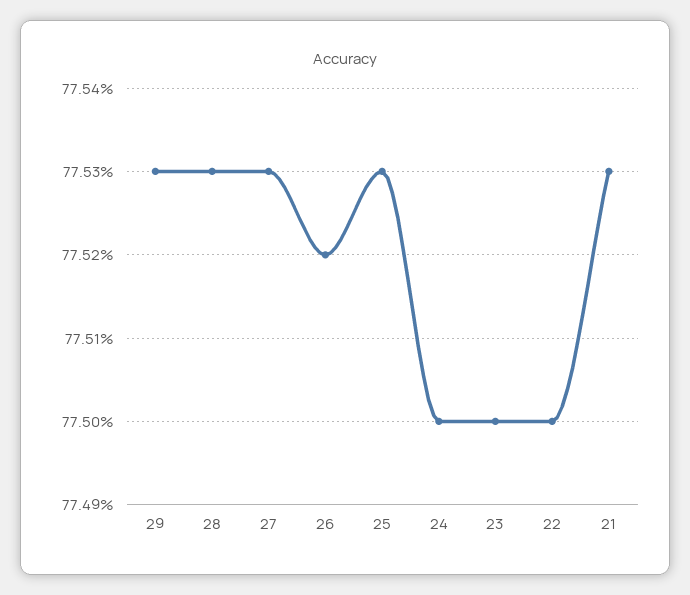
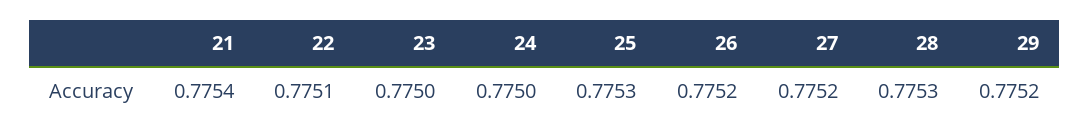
  {
-   "29": 0.7753,
+   "29": 0.7752,
    "28": 0.7753,
-   "27": 0.7753,
+   "27": 0.7752,
    "26": 0.7752,
    "25": 0.7753,
    "24": 0.775,
    "23": 0.775,
-   "22": 0.775,
+   "22": 0.7751,
-   "21": 0.7753
+   "21": 0.7754
  }

